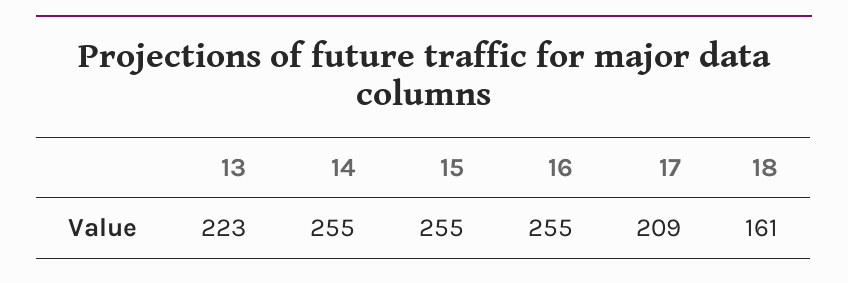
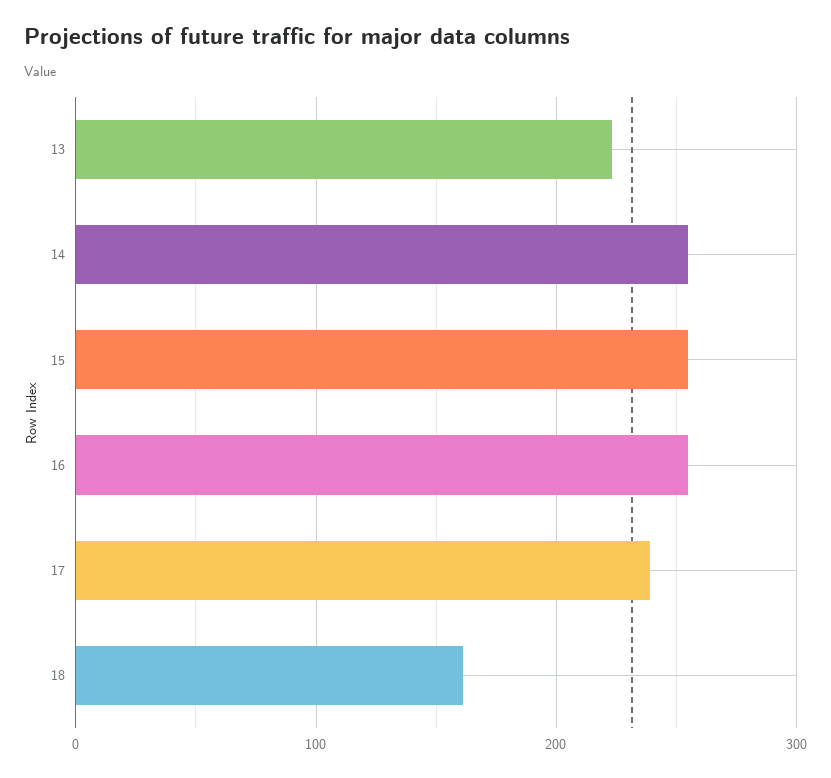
  {
    "13": 223,
    "14": 255,
    "15": 255,
    "16": 255,
-   "17": 209,
+   "17": 240,
    "18": 161
  }

